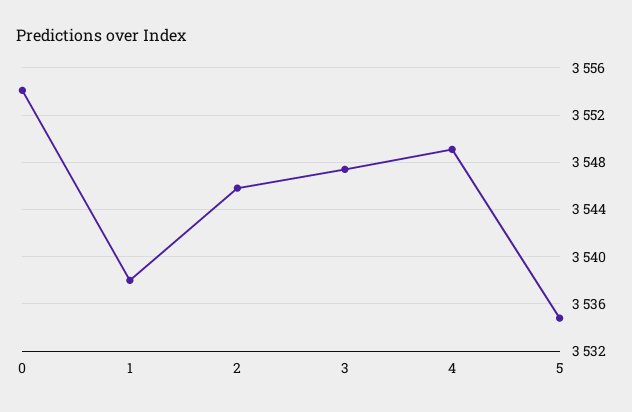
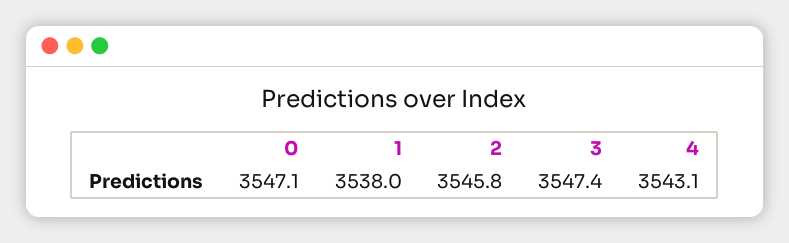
  {
-   "0": 3554,
+   "0": 3547.1,
    "1": 3538,
    "2": 3545.8,
    "3": 3547.4,
-   "4": 3549,
+   "4": 3543.1
-   "5": 3535
  }

